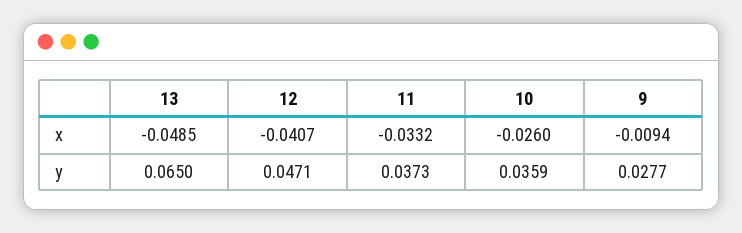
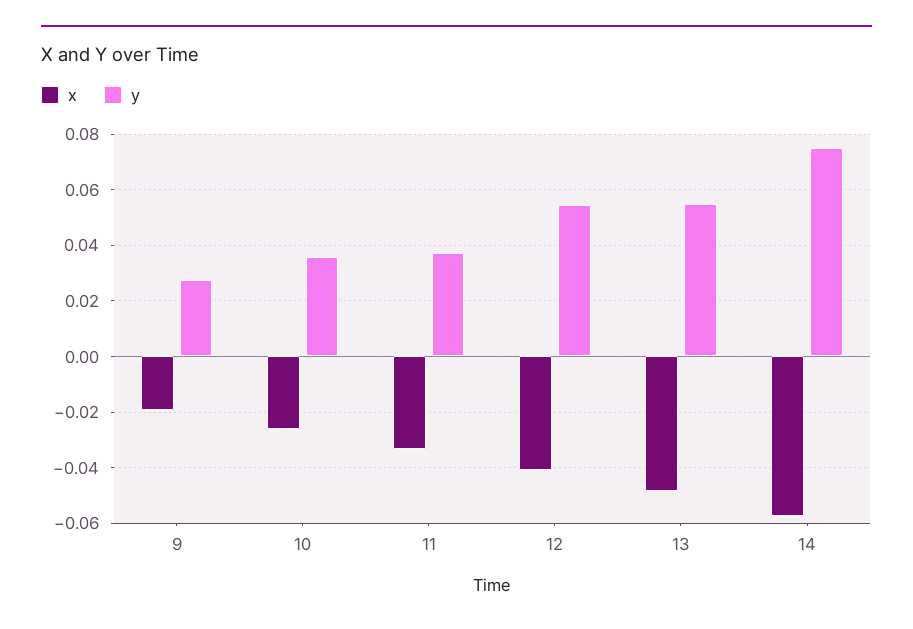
  {
    "x": {
      "13": -0.0485,
      "12": -0.0407,
      "11": -0.0332,
      "10": -0.026,
-     "9": -0.0094
+     "9": -0.02,
+     "14": -0.0575
    },
    "y": {
-     "13": 0.065,
+     "13": 0.055,
-     "12": 0.0471,
+     "12": 0.055,
      "11": 0.0373,
      "10": 0.0359,
-     "9": 0.0277
+     "9": 0.0277,
+     "14": 0.075
    }
  }

